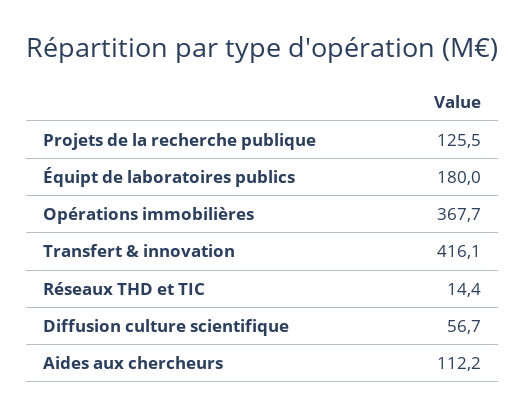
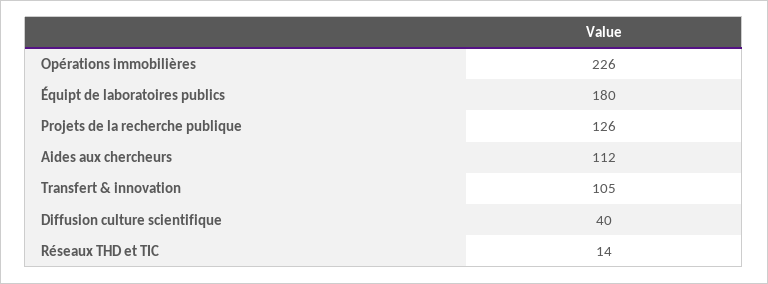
  {
    "Projets de la recherche publique": 125.5,
    "Équipt de laboratoires publics": 180,
-   "Opérations immobilières": 367.7,
+   "Opérations immobilières": 226,
-   "Transfert & innovation": 416.1,
+   "Transfert & innovation": 105,
    "Réseaux THD et TIC": 14.4,
-   "Diffusion culture scientifique": 56.7,
+   "Diffusion culture scientifique": 40,
    "Aides aux chercheurs": 112.2
  }

